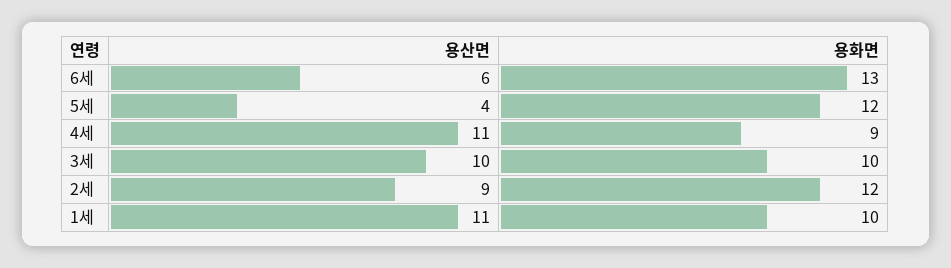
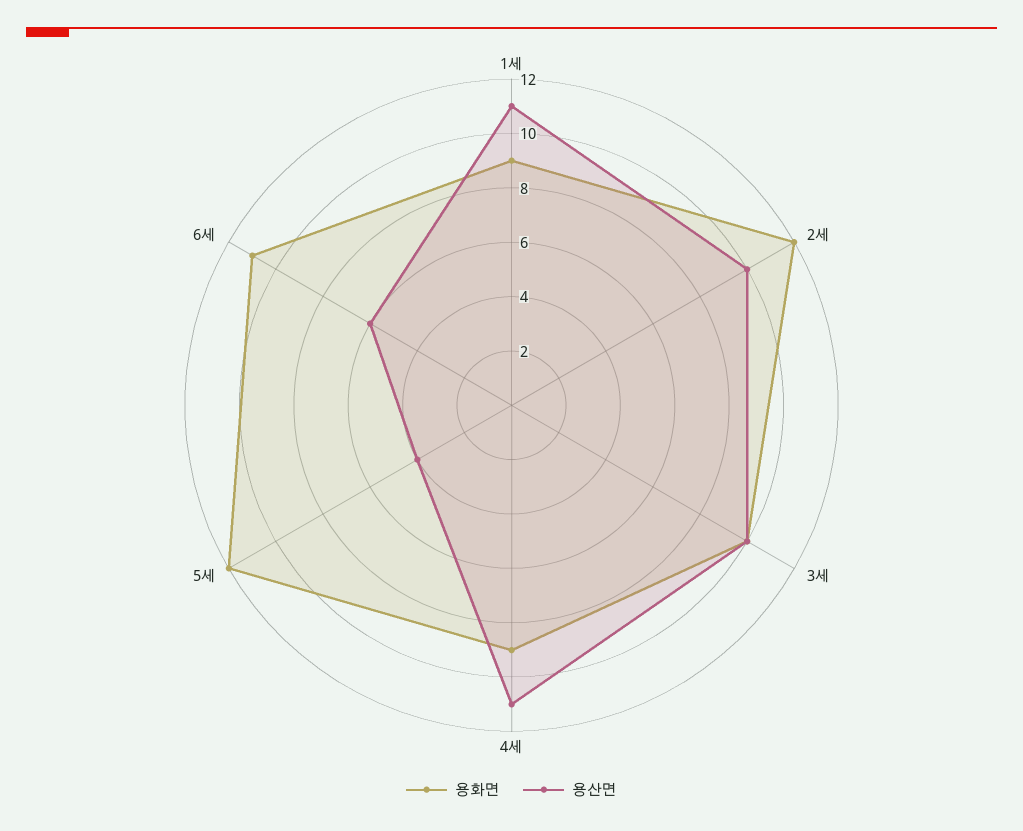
  {
    "용산면": {
      "6세": 6,
      "5세": 4,
      "4세": 11,
      "3세": 10,
-     "2세": 9,
+     "2세": 10,
      "1세": 11
    },
    "용화면": {
-     "6세": 13,
+     "6세": 11,
      "5세": 12,
      "4세": 9,
      "3세": 10,
      "2세": 12,
-     "1세": 10
+     "1세": 9
    }
  }

